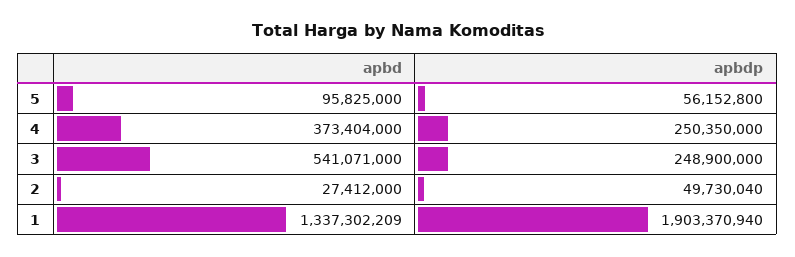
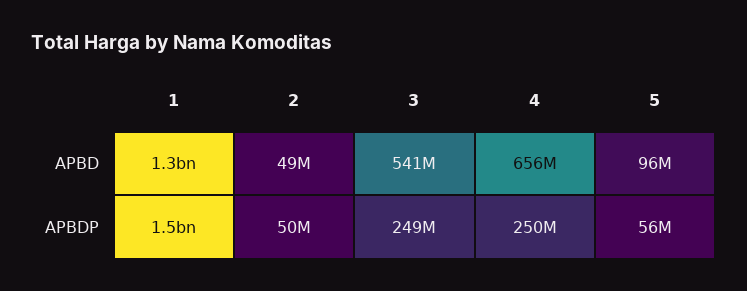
  {
    "apbd": {
      "5": 95825000,
-     "4": 373404000,
+     "4": 656000000,
      "3": 541071000,
-     "2": 27412000,
+     "2": 49000000,
      "1": 1337302209
    },
    "apbdp": {
      "5": 56152800,
      "4": 250350000,
      "3": 248900000,
      "2": 49730040,
-     "1": 1903370940
+     "1": 1500000000
    }
  }

